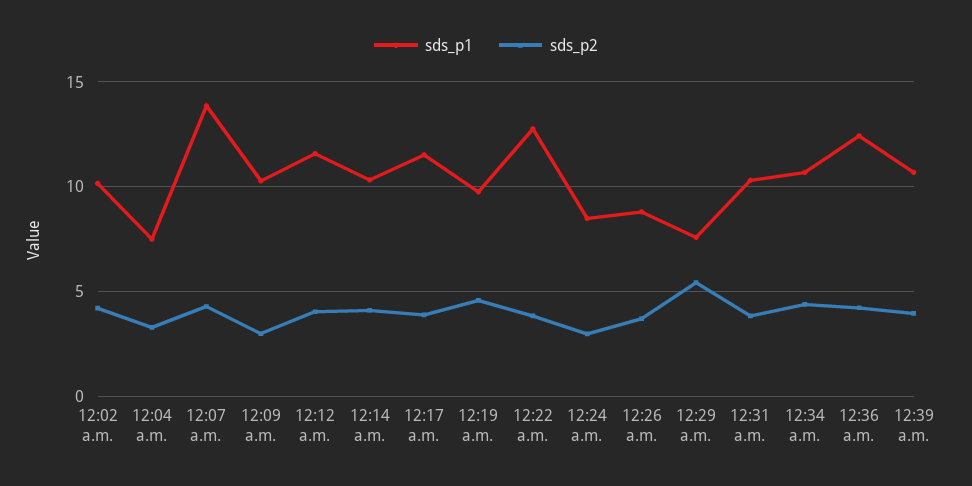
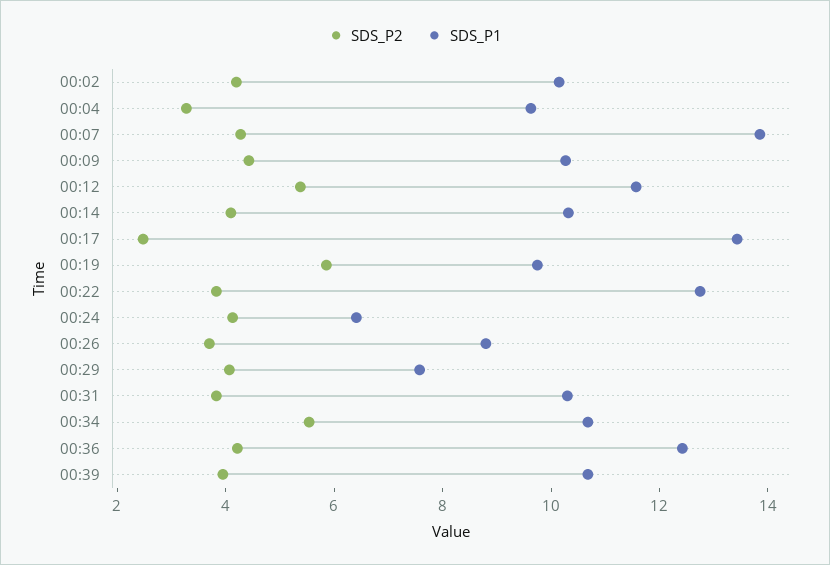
  {
    "sds_p1": {
      "12:02 a.m.": 10,
-     "12:04 a.m.": 7.5,
+     "12:04 a.m.": 9.5,
      "12:07 a.m.": 14,
      "12:09 a.m.": 10.5,
      "12:12 a.m.": 11.5,
      "12:14 a.m.": 10.5,
-     "12:17 a.m.": 11.5,
+     "12:17 a.m.": 13.5,
      "12:19 a.m.": 10,
      "12:22 a.m.": 13,
-     "12:24 a.m.": 8.5,
+     "12:24 a.m.": 6.5,
      "12:26 a.m.": 9,
      "12:29 a.m.": 7.5,
      "12:31 a.m.": 10.5,
      "12:34 a.m.": 10.5,
      "12:36 a.m.": 12.5,
      "12:39 a.m.": 10.5
    },
    "sds_p2": {
      "12:02 a.m.": 4,
      "12:04 a.m.": 3.5,
      "12:07 a.m.": 4.5,
-     "12:09 a.m.": 3,
+     "12:09 a.m.": 4.5,
-     "12:12 a.m.": 4,
+     "12:12 a.m.": 5.5,
      "12:14 a.m.": 4,
-     "12:17 a.m.": 4,
+     "12:17 a.m.": 2.5,
-     "12:19 a.m.": 4.5,
+     "12:19 a.m.": 6,
      "12:22 a.m.": 4,
-     "12:24 a.m.": 3,
+     "12:24 a.m.": 4,
      "12:26 a.m.": 3.5,
-     "12:29 a.m.": 5.5,
+     "12:29 a.m.": 4,
      "12:31 a.m.": 4,
-     "12:34 a.m.": 4.5,
+     "12:34 a.m.": 5.5,
      "12:36 a.m.": 4,
      "12:39 a.m.": 4
    }
  }

